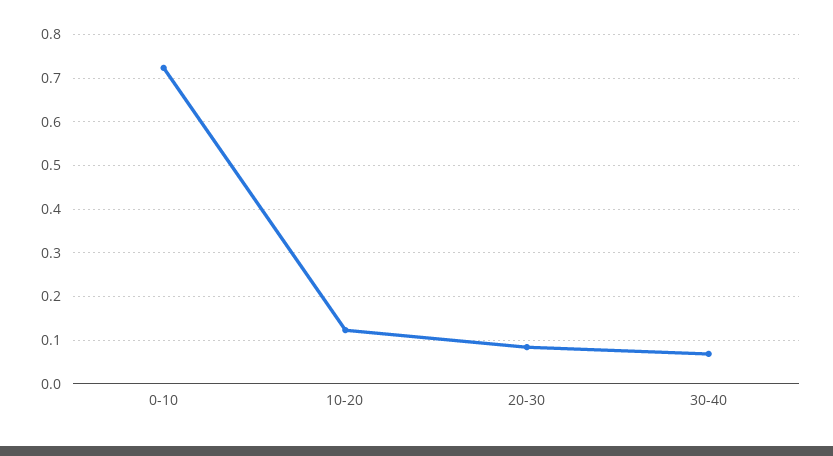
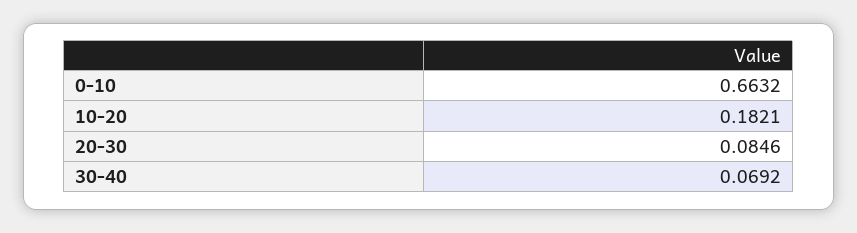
  {
-   "0-10": 0.72,
+   "0-10": 0.6632,
-   "10-20": 0.12,
+   "10-20": 0.1821,
    "20-30": 0.0846,
    "30-40": 0.0692
  }

